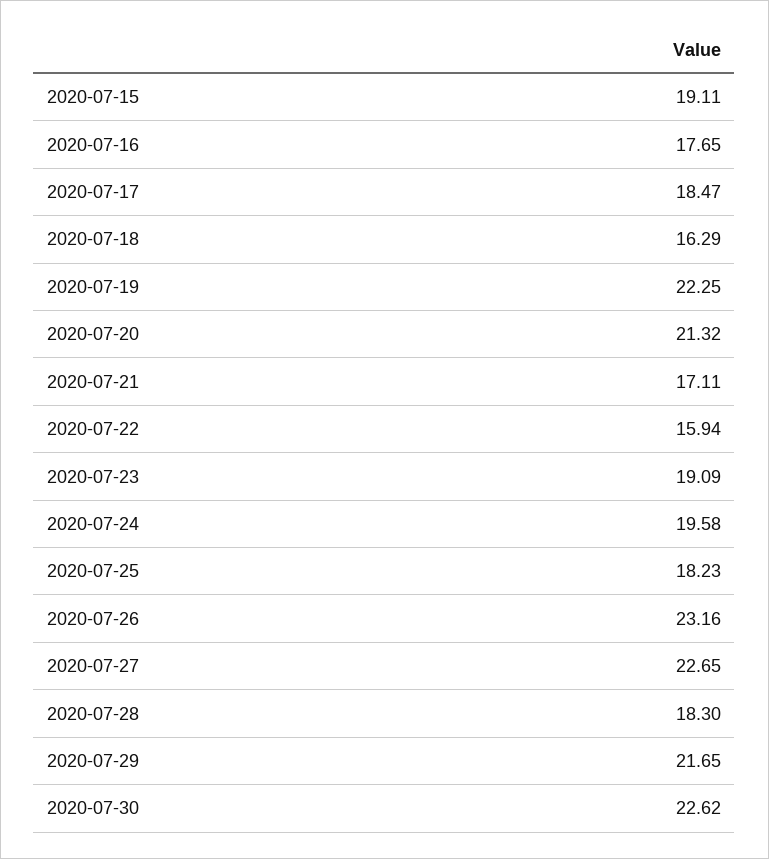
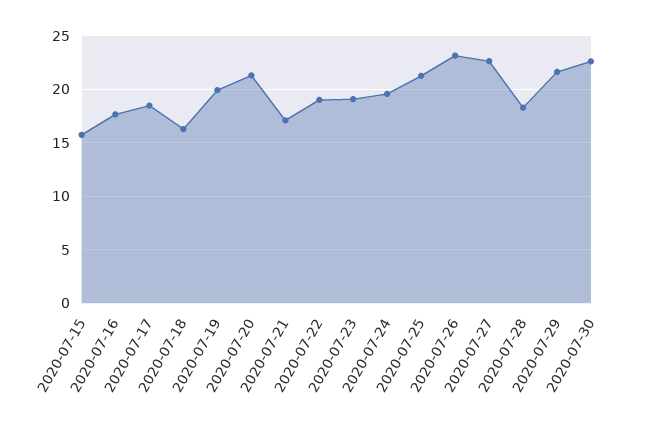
  {
-   "2020-07-15": 19.11,
+   "2020-07-15": 16,
    "2020-07-16": 17.65,
    "2020-07-17": 18.47,
    "2020-07-18": 16.29,
-   "2020-07-19": 22.25,
+   "2020-07-19": 20,
    "2020-07-20": 21.32,
    "2020-07-21": 17.11,
-   "2020-07-22": 15.94,
+   "2020-07-22": 19,
    "2020-07-23": 19.09,
    "2020-07-24": 19.58,
-   "2020-07-25": 18.23,
+   "2020-07-25": 21,
    "2020-07-26": 23.16,
    "2020-07-27": 22.65,
    "2020-07-28": 18.3,
    "2020-07-29": 21.65,
    "2020-07-30": 22.62
  }

